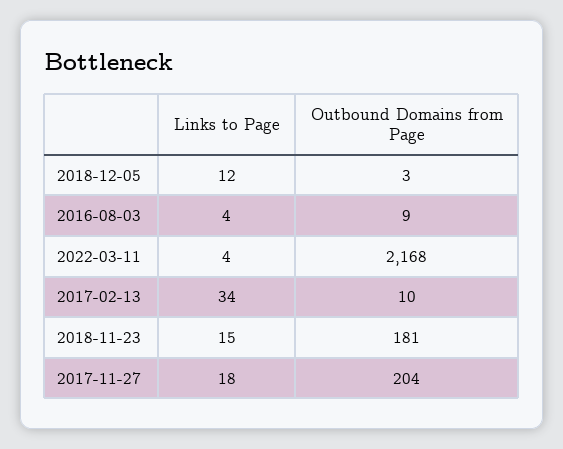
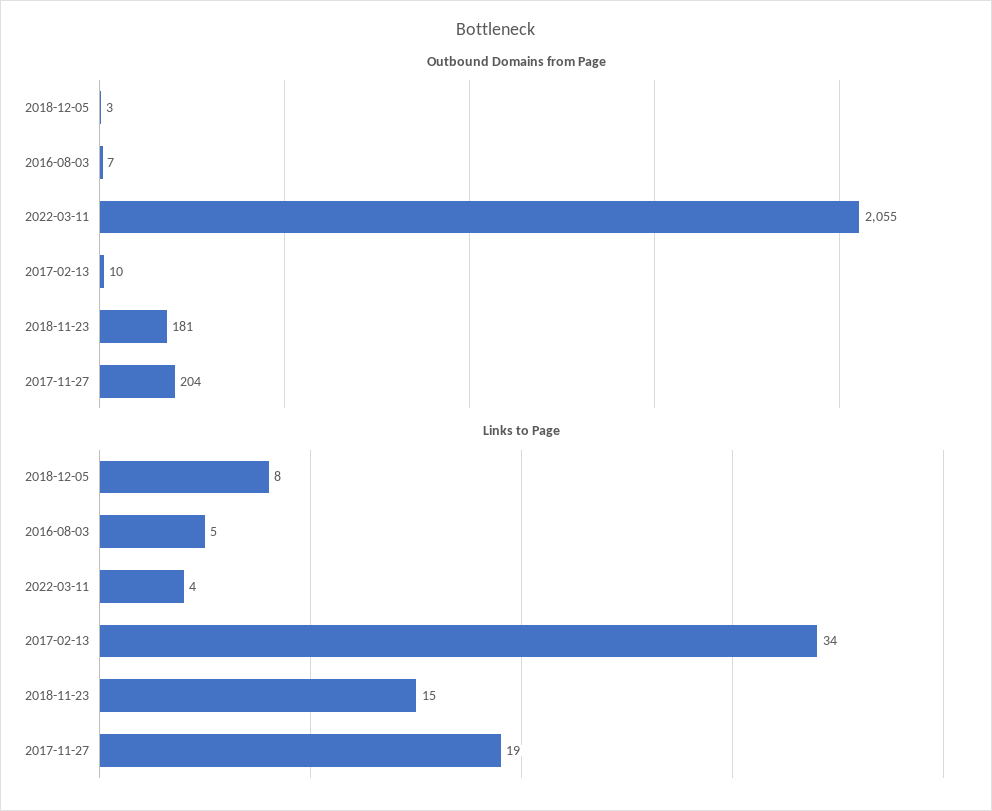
  {
    "Links to Page": {
-     "2018-12-05": 12,
+     "2018-12-05": 8,
-     "2016-08-03": 4,
+     "2016-08-03": 5,
      "2022-03-11": 4,
      "2017-02-13": 34,
      "2018-11-23": 15,
-     "2017-11-27": 18
+     "2017-11-27": 19
    },
    "Outbound Domains from Page": {
      "2018-12-05": 3,
-     "2016-08-03": 9,
+     "2016-08-03": 7,
-     "2022-03-11": 2168,
+     "2022-03-11": 2055,
      "2017-02-13": 10,
      "2018-11-23": 181,
      "2017-11-27": 204
    }
  }

